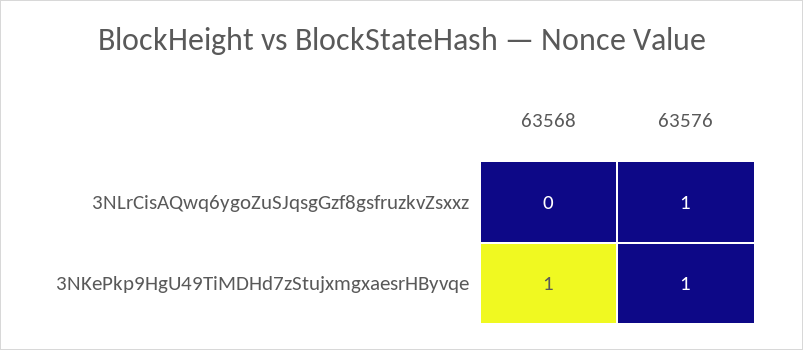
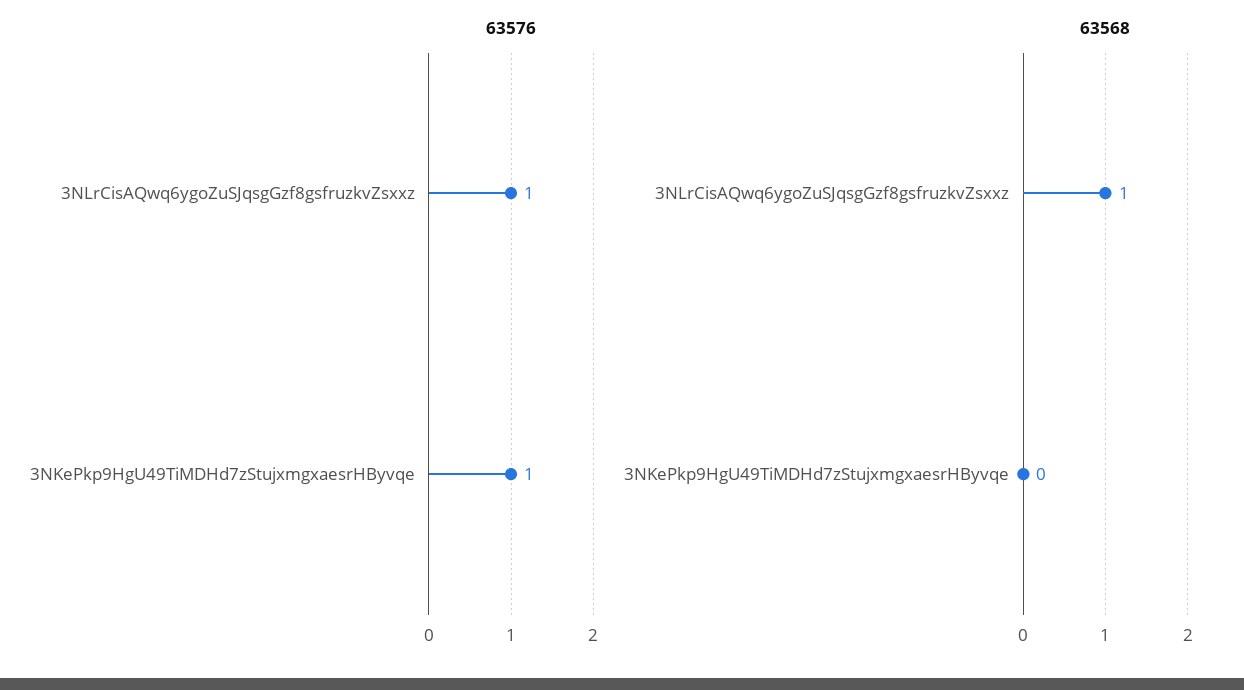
  {
    "63568": {
-     "3NLrCisAQwq6ygoZuSJqsgGzf8gsfruzkvZsxxz": 0,
+     "3NLrCisAQwq6ygoZuSJqsgGzf8gsfruzkvZsxxz": 1,
-     "3NKePkp9HgU49TiMDHd7zStujxmgxaesrHByvqe": 1
+     "3NKePkp9HgU49TiMDHd7zStujxmgxaesrHByvqe": 0
    },
    "63576": {
      "3NLrCisAQwq6ygoZuSJqsgGzf8gsfruzkvZsxxz": 1,
      "3NKePkp9HgU49TiMDHd7zStujxmgxaesrHByvqe": 1
    }
  }

